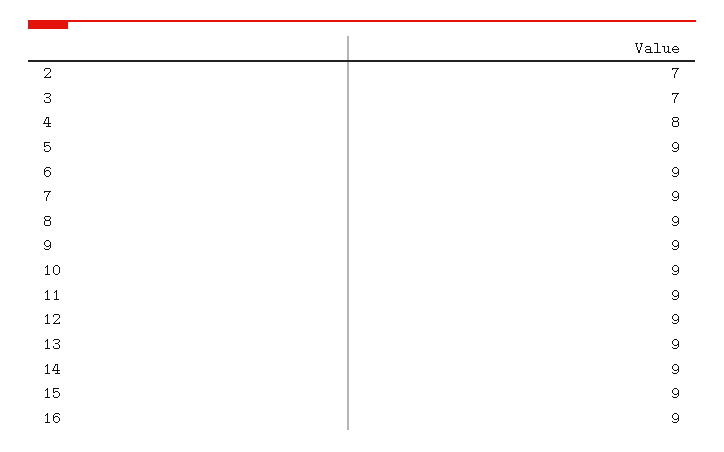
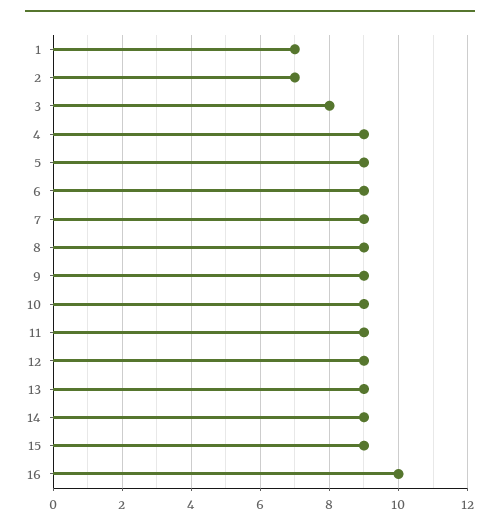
  {
    "2": 7,
-   "3": 7,
+   "3": 8,
-   "4": 8,
+   "4": 9,
    "5": 9,
    "6": 9,
    "7": 9,
    "8": 9,
    "9": 9,
    "10": 9,
    "11": 9,
    "12": 9,
    "13": 9,
    "14": 9,
    "15": 9,
-   "16": 9
+   "16": 10,
+   "1": 7
  }

